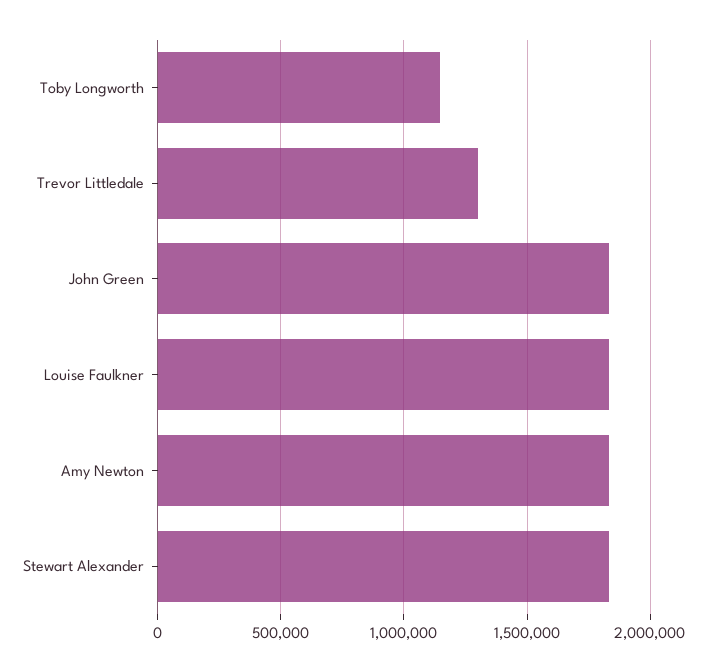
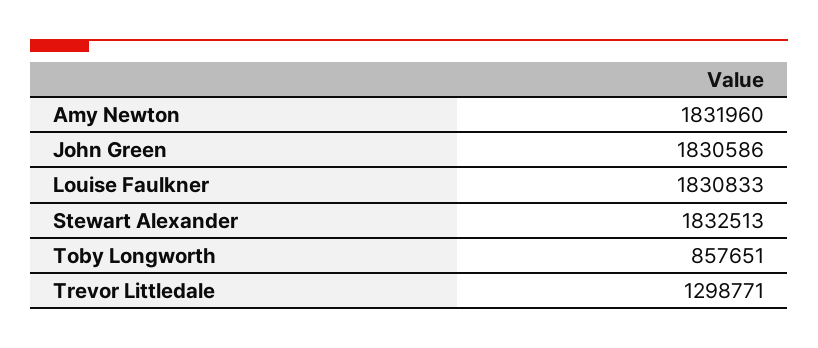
  {
-   "Toby Longworth": 1150000,
+   "Toby Longworth": 857651,
    "Trevor Littledale": 1298771,
    "John Green": 1830586,
    "Louise Faulkner": 1830833,
    "Amy Newton": 1831960,
    "Stewart Alexander": 1832513
  }

